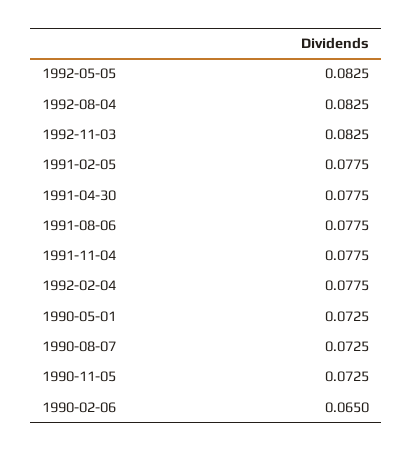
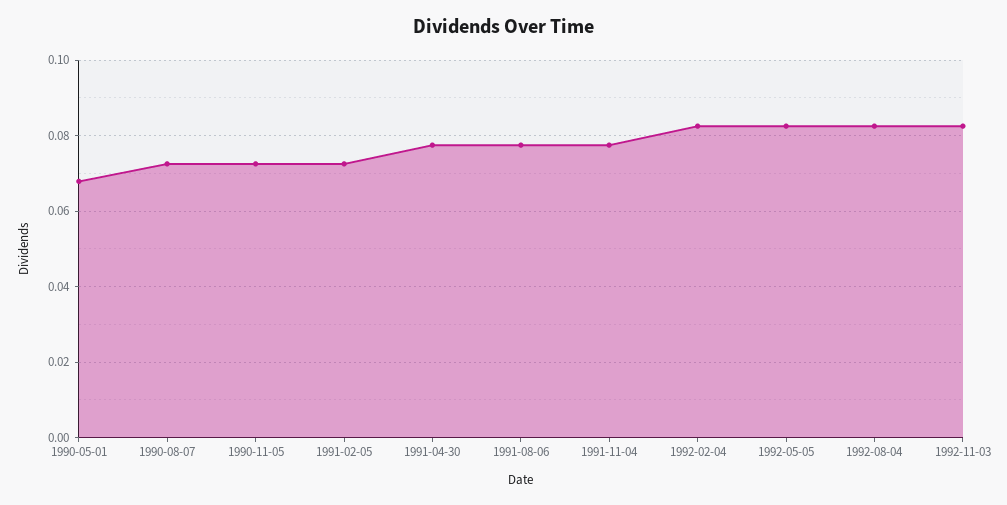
  {
    "1992-05-05": 0.0825,
    "1992-08-04": 0.0825,
    "1992-11-03": 0.0825,
-   "1991-02-05": 0.0775,
+   "1991-02-05": 0.072,
    "1991-04-30": 0.0775,
    "1991-08-06": 0.0775,
    "1991-11-04": 0.0775,
-   "1992-02-04": 0.0775,
+   "1992-02-04": 0.082,
-   "1990-05-01": 0.0725,
+   "1990-05-01": 0.068,
    "1990-08-07": 0.0725,
-   "1990-11-05": 0.0725,
+   "1990-11-05": 0.0725
-   "1990-02-06": 0.065
  }

